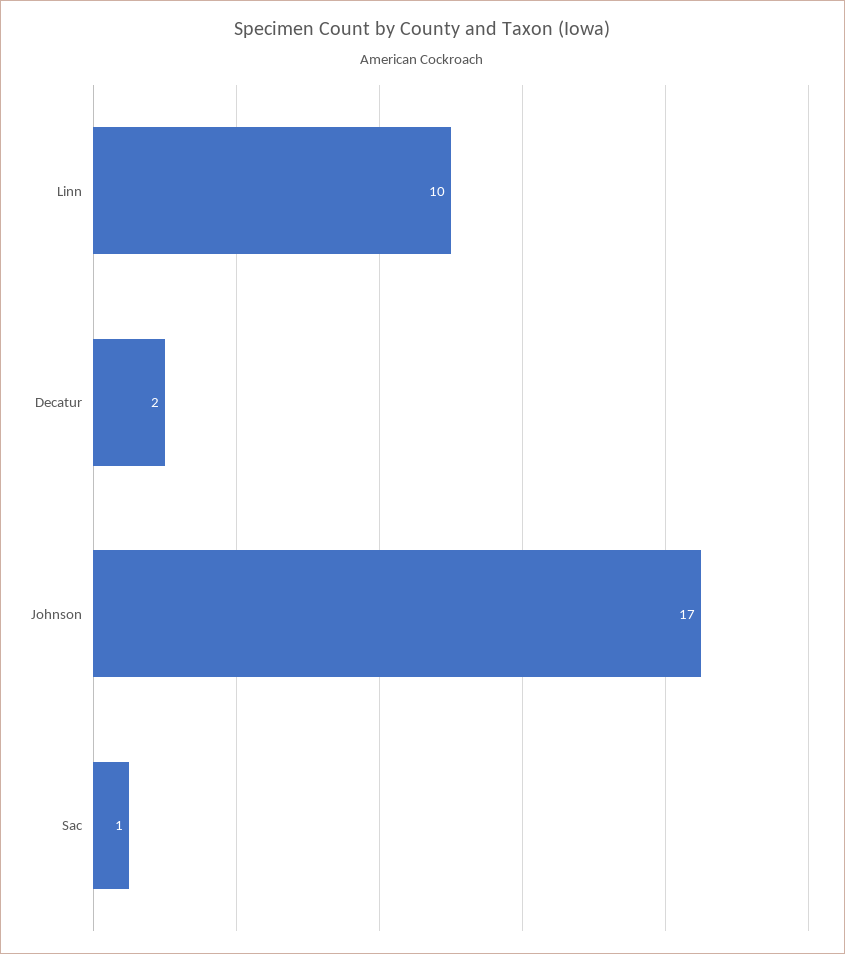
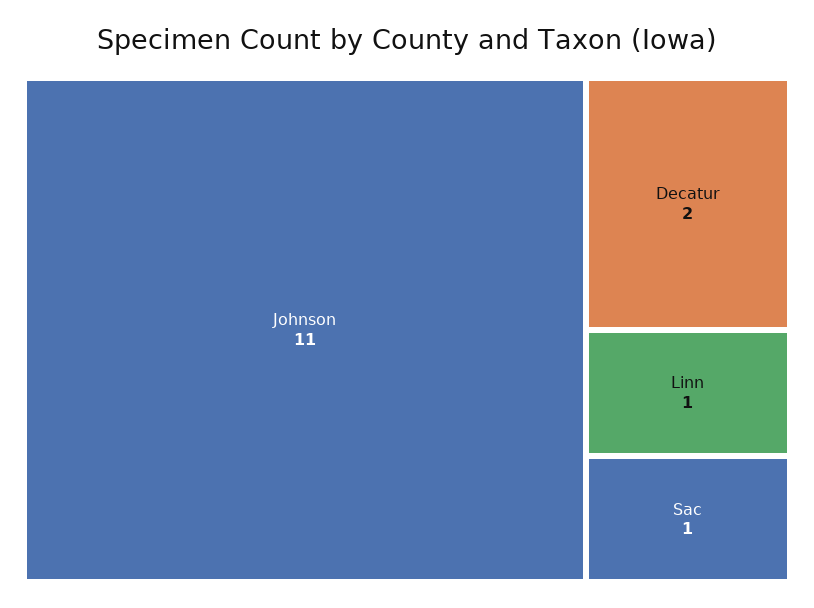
  {
-   "Linn": 10,
+   "Linn": 1,
    "Decatur": 2,
-   "Johnson": 17,
+   "Johnson": 11,
    "Sac": 1
  }

